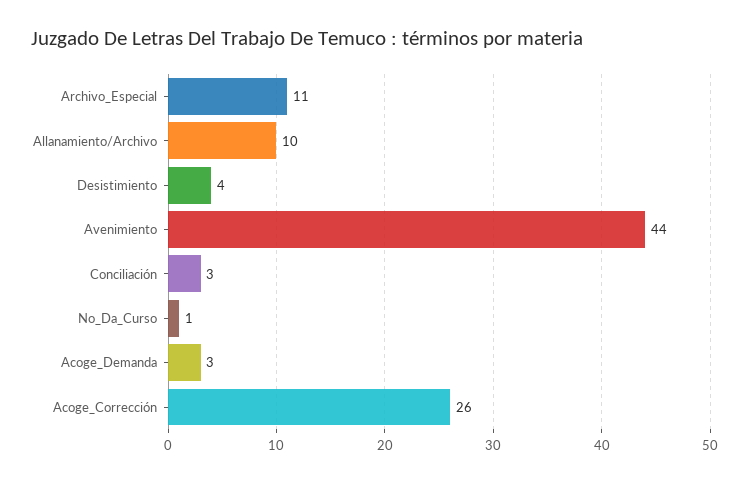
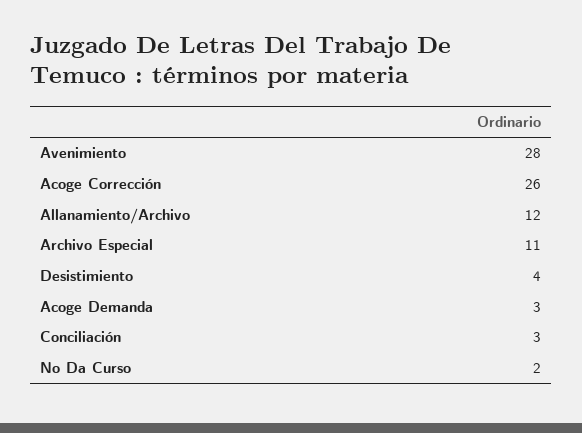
  {
    "Archivo_Especial": 11,
-   "Allanamiento/Archivo": 10,
+   "Allanamiento/Archivo": 12,
    "Desistimiento": 4,
-   "Avenimiento": 44,
+   "Avenimiento": 28,
    "Conciliación": 3,
-   "No_Da_Curso": 1,
+   "No_Da_Curso": 2,
    "Acoge_Demanda": 3,
    "Acoge_Corrección": 26
  }

